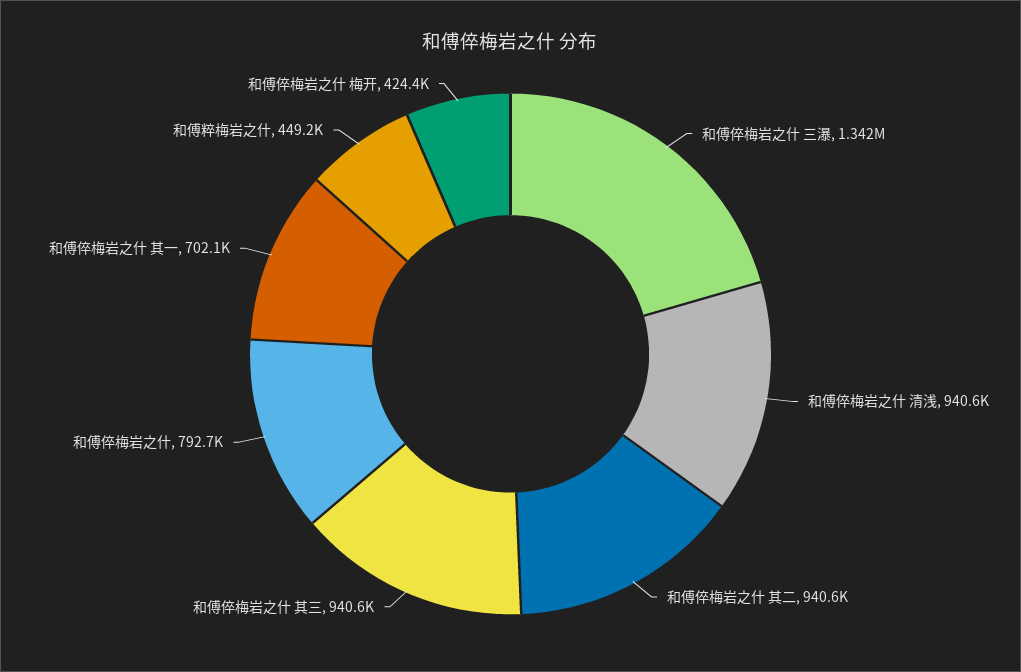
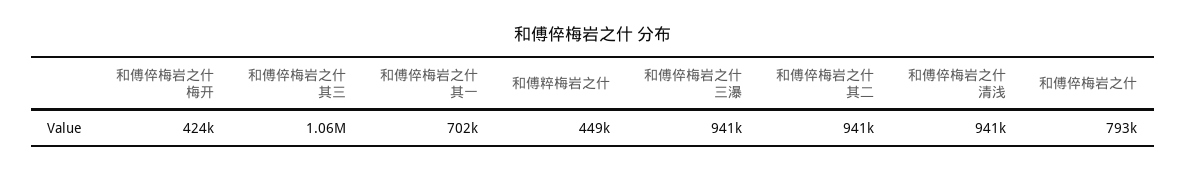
  {
-   "和傅倅梅岩之什 三瀑": 1342000,
+   "和傅倅梅岩之什 三瀑": 941000,
    "和傅倅梅岩之什 清浅": 940600,
    "和傅倅梅岩之什 其二": 940600,
-   "和傅倅梅岩之什 其三": 940600,
+   "和傅倅梅岩之什 其三": 1060000,
    "和傅倅梅岩之什": 792700,
    "和傅倅梅岩之什 其一": 702100,
    "和傅粹梅岩之什": 449200,
    "和傅倅梅岩之什 梅开": 424400
  }

